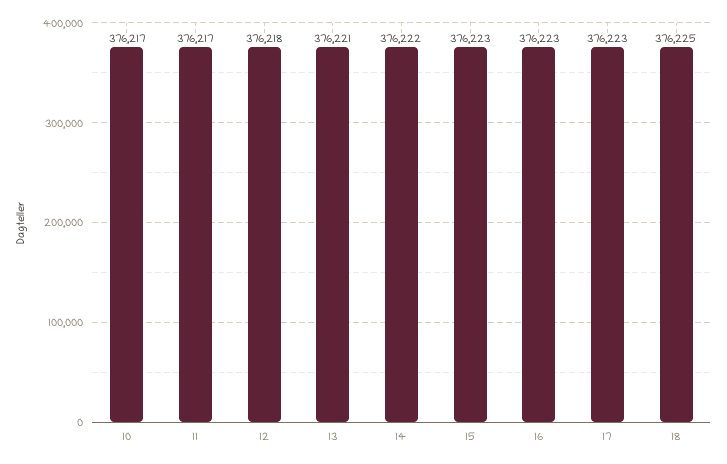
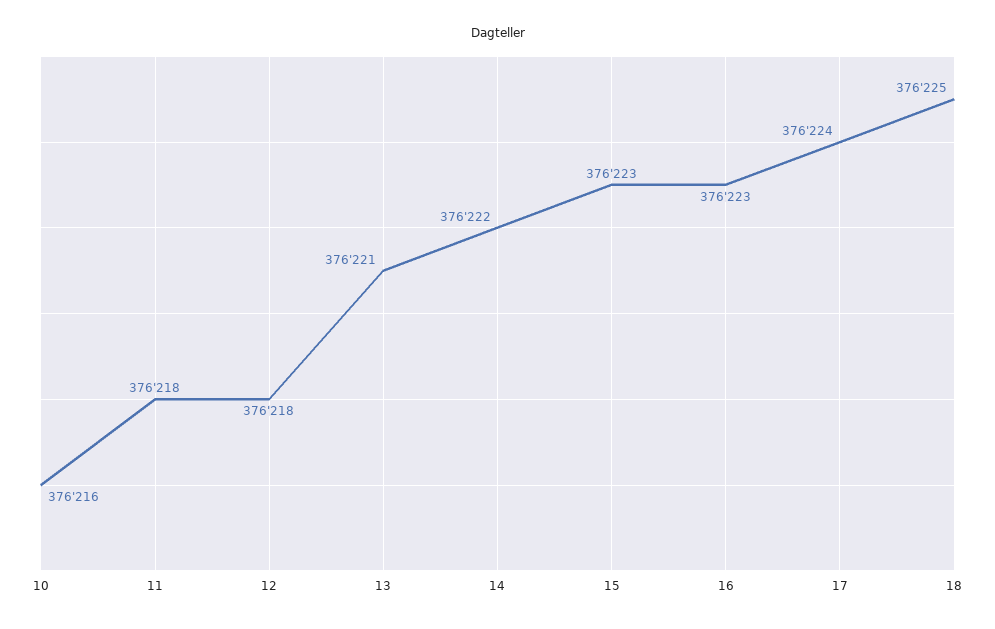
  {
-   "10": 376217,
+   "10": 376216,
-   "11": 376217,
+   "11": 376218,
    "12": 376218,
    "13": 376221,
    "14": 376222,
    "15": 376223,
    "16": 376223,
-   "17": 376223,
+   "17": 376224,
    "18": 376225
  }

